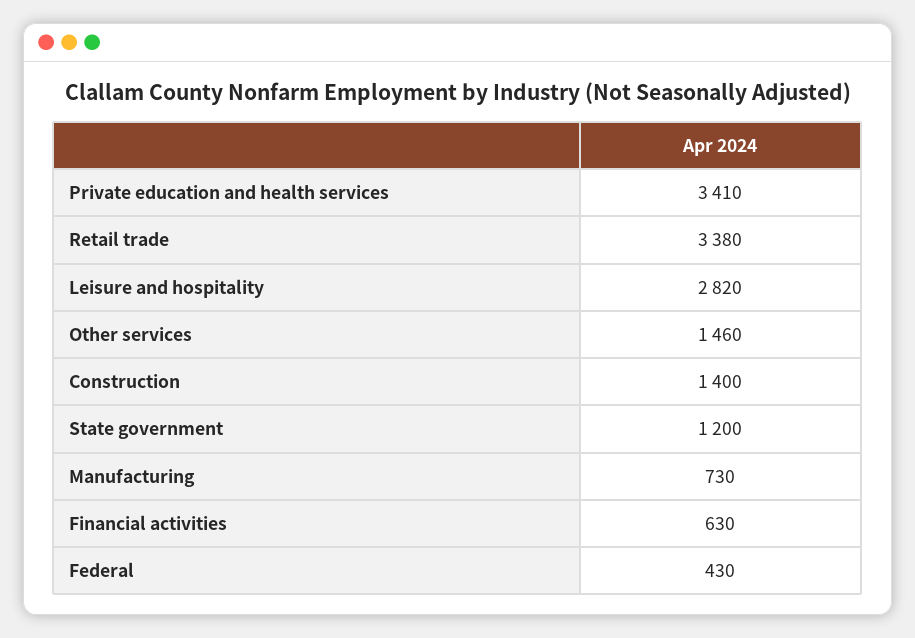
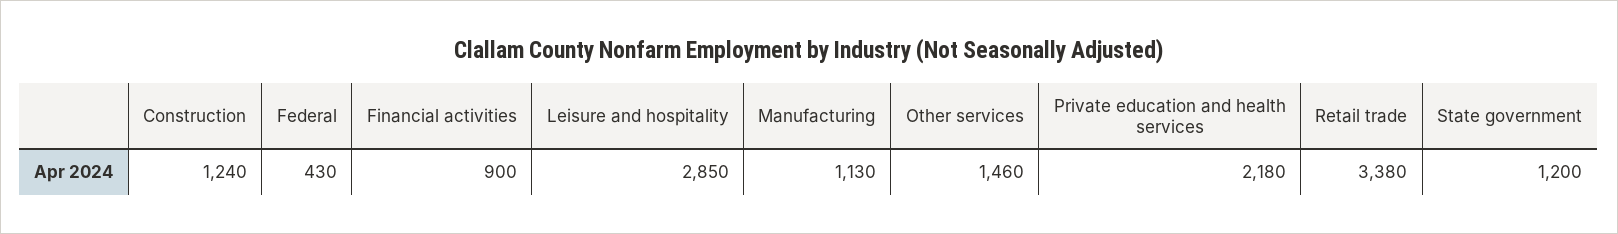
  {
-   "Private education and health services": 3410,
+   "Private education and health services": 2180,
    "Retail trade": 3380,
-   "Leisure and hospitality": 2820,
+   "Leisure and hospitality": 2850,
    "Other services": 1460,
-   "Construction": 1400,
+   "Construction": 1240,
    "State government": 1200,
-   "Manufacturing": 730,
+   "Manufacturing": 1130,
-   "Financial activities": 630,
+   "Financial activities": 900,
    "Federal": 430
  }

